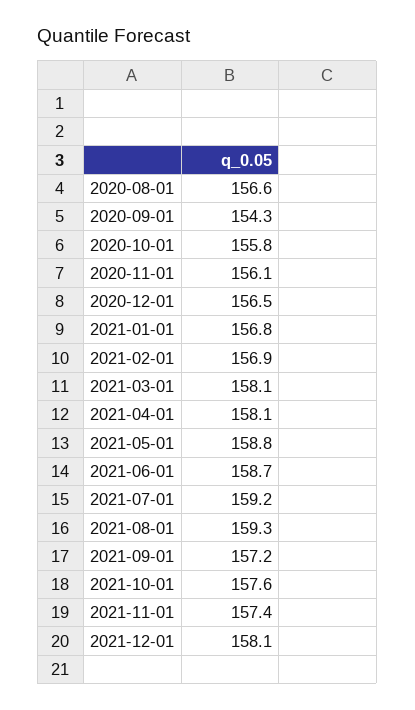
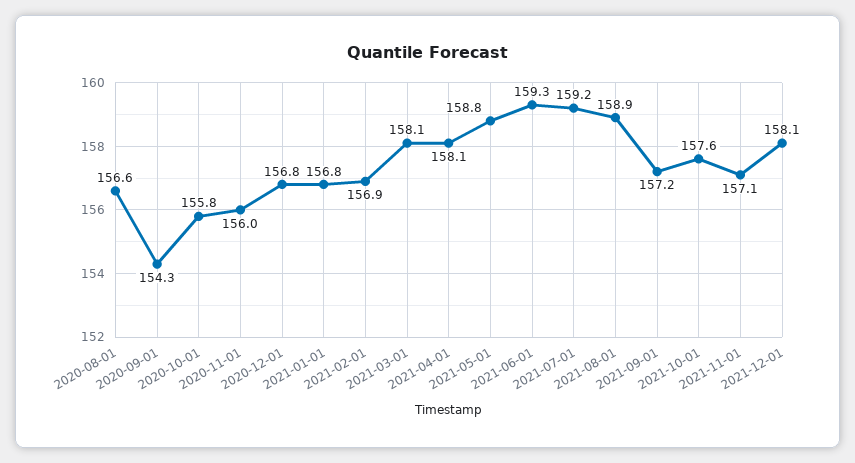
  {
    "2020-08-01": 156.6,
    "2020-09-01": 154.3,
    "2020-10-01": 155.8,
-   "2020-11-01": 156.1,
+   "2020-11-01": 156,
-   "2020-12-01": 156.5,
+   "2020-12-01": 156.8,
    "2021-01-01": 156.8,
    "2021-02-01": 156.9,
    "2021-03-01": 158.1,
    "2021-04-01": 158.1,
    "2021-05-01": 158.8,
-   "2021-06-01": 158.7,
+   "2021-06-01": 159.3,
    "2021-07-01": 159.2,
-   "2021-08-01": 159.3,
+   "2021-08-01": 158.9,
    "2021-09-01": 157.2,
    "2021-10-01": 157.6,
-   "2021-11-01": 157.4,
+   "2021-11-01": 157.1,
    "2021-12-01": 158.1
  }

